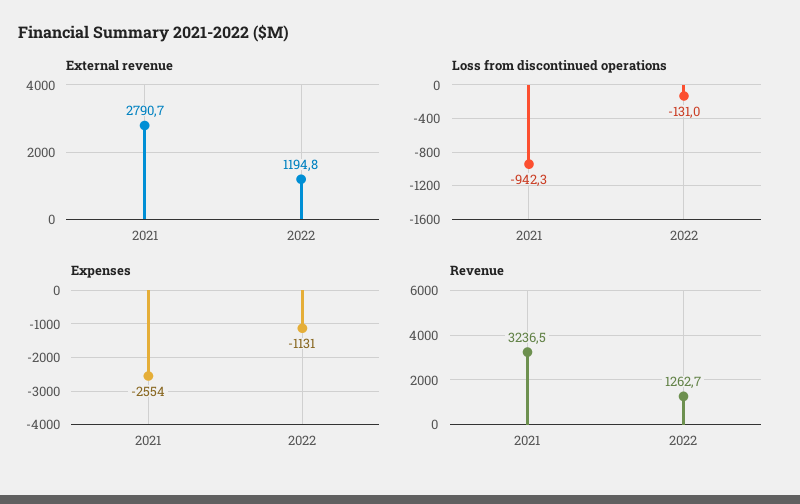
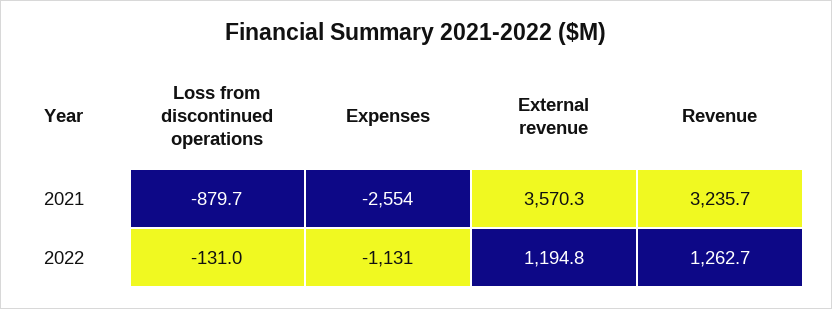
  {
    "External revenue": {
-     "2021": 2790.7,
+     "2021": 3570.3,
      "2022": 1194.8
    },
    "Loss from discontinued operations": {
-     "2021": -942.3,
+     "2021": -879.7,
      "2022": -131
    },
    "Expenses": {
      "2021": -2554,
      "2022": -1131
    },
    "Revenue": {
-     "2021": 3236.5,
+     "2021": 3235.7,
      "2022": 1262.7
    }
  }

